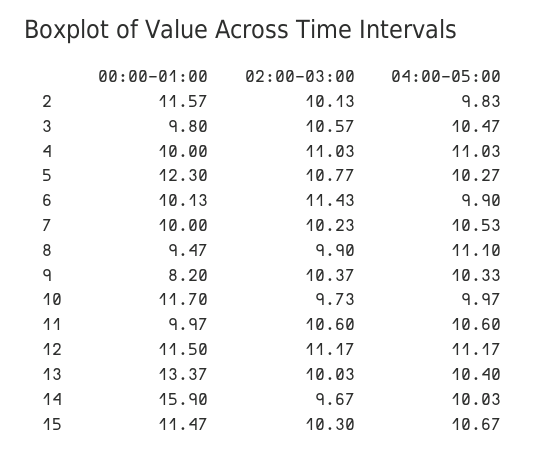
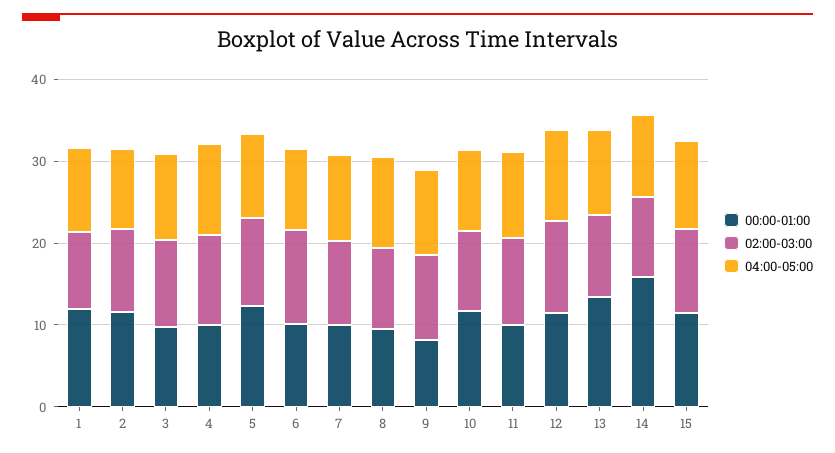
  {
    "00:00-01:00": {
      "2": 11.57,
      "3": 9.8,
      "4": 10,
      "5": 12.3,
      "6": 10.13,
      "7": 10,
      "8": 9.47,
      "9": 8.2,
      "10": 11.7,
      "11": 9.97,
      "12": 11.5,
      "13": 13.37,
      "14": 15.9,
-     "15": 11.47
+     "15": 11.47,
+     "1": 12
    },
    "02:00-03:00": {
      "2": 10.13,
      "3": 10.57,
      "4": 11.03,
      "5": 10.77,
      "6": 11.43,
      "7": 10.23,
      "8": 9.9,
      "9": 10.37,
      "10": 9.73,
      "11": 10.6,
      "12": 11.17,
      "13": 10.03,
      "14": 9.67,
-     "15": 10.3
+     "15": 10.3,
+     "1": 10
    },
    "04:00-05:00": {
      "2": 9.83,
      "3": 10.47,
      "4": 11.03,
      "5": 10.27,
      "6": 9.9,
      "7": 10.53,
      "8": 11.1,
      "9": 10.33,
      "10": 9.97,
      "11": 10.6,
      "12": 11.17,
      "13": 10.4,
      "14": 10.03,
-     "15": 10.67
+     "15": 10.67,
+     "1": 10
    }
  }

